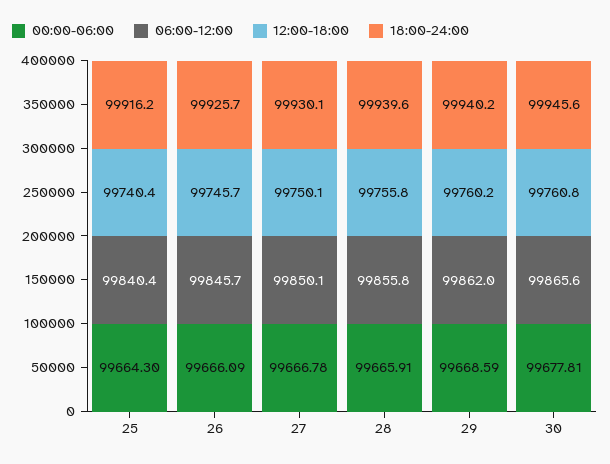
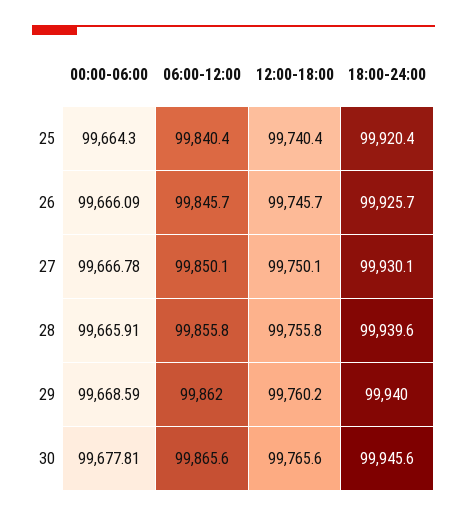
  {
    "00:00-06:00": {
      "25": 99664.3,
      "26": 99666.09,
      "27": 99666.78,
      "28": 99665.91,
      "29": 99668.59,
      "30": 99677.81
    },
    "06:00-12:00": {
      "25": 99840.4,
      "26": 99845.7,
      "27": 99850.1,
      "28": 99855.8,
      "29": 99862,
      "30": 99865.6
    },
    "12:00-18:00": {
      "25": 99740.4,
      "26": 99745.7,
      "27": 99750.1,
      "28": 99755.8,
      "29": 99760.2,
-     "30": 99760.8
+     "30": 99765.6
    },
    "18:00-24:00": {
-     "25": 99916.2,
+     "25": 99920.4,
      "26": 99925.7,
      "27": 99930.1,
      "28": 99939.6,
-     "29": 99940.2,
+     "29": 99940,
      "30": 99945.6
    }
  }

